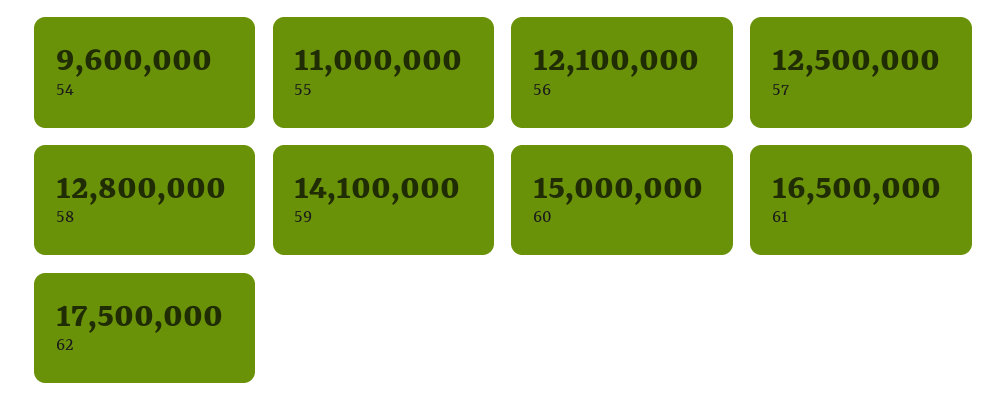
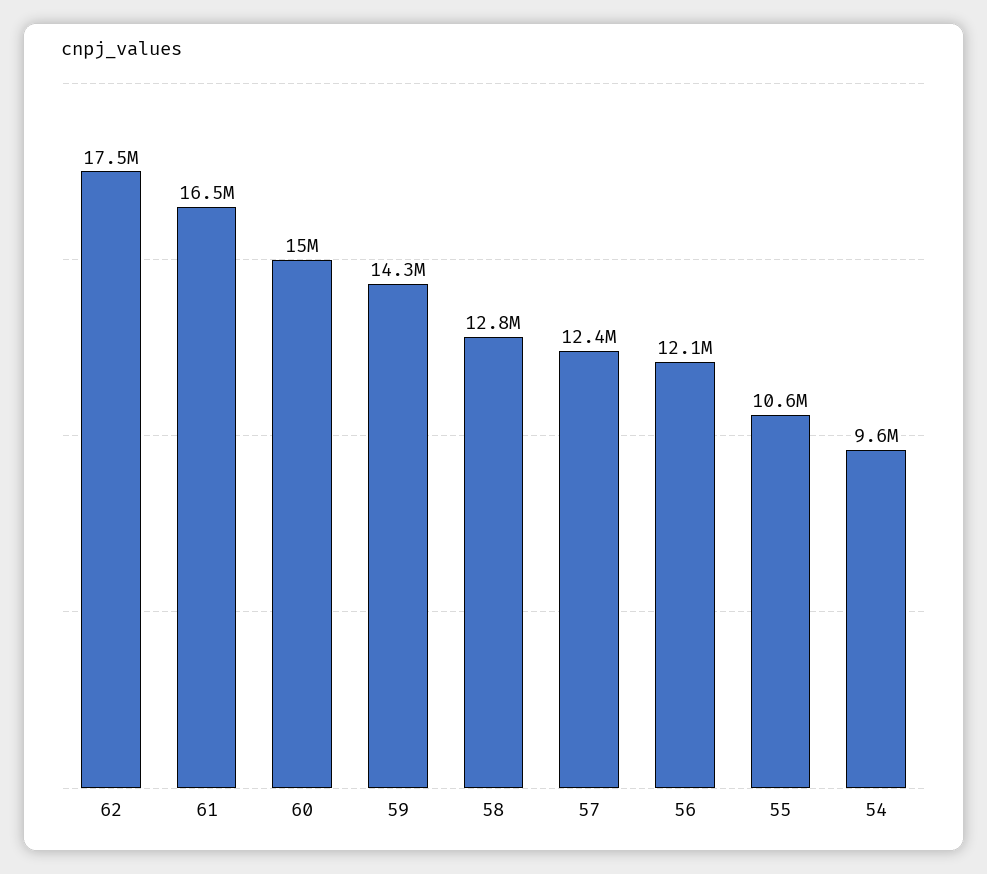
  {
    "54": 9600000,
-   "55": 11000000,
+   "55": 10600000,
    "56": 12100000,
-   "57": 12500000,
+   "57": 12400000,
    "58": 12800000,
-   "59": 14100000,
+   "59": 14300000,
    "60": 15000000,
    "61": 16500000,
    "62": 17500000
  }

